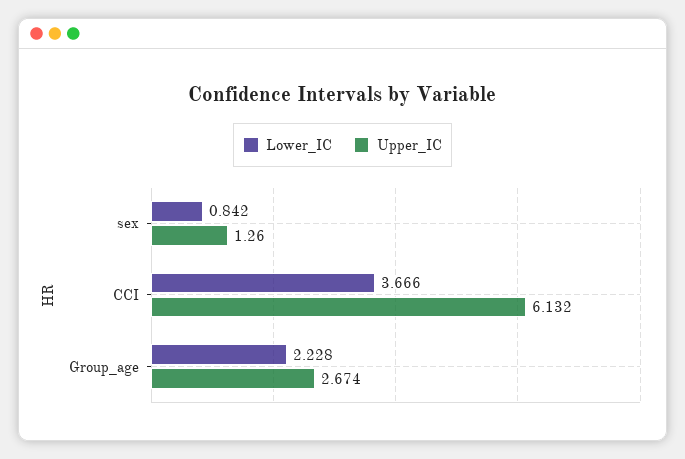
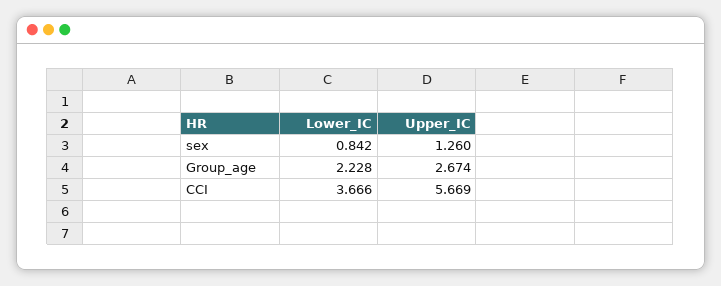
  {
    "Lower_IC": {
      "sex": 0.842,
      "CCI": 3.666,
      "Group_age": 2.228
    },
    "Upper_IC": {
      "sex": 1.26,
-     "CCI": 6.132,
+     "CCI": 5.669,
      "Group_age": 2.674
    }
  }

